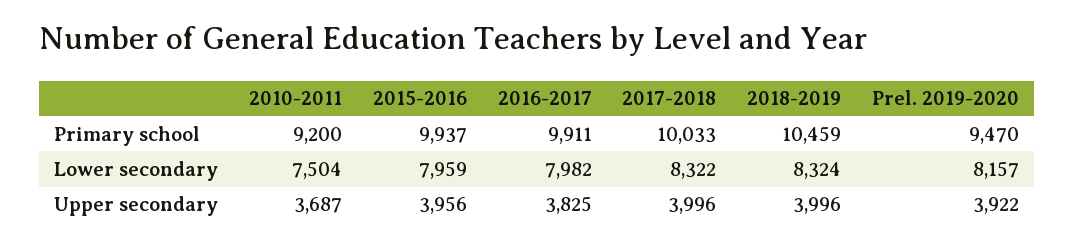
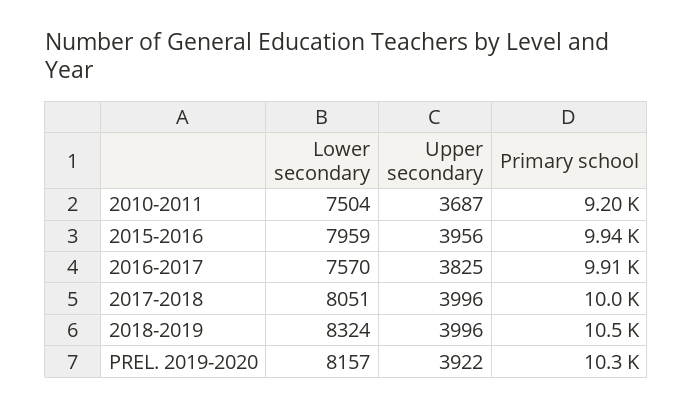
  {
    "2010-2011": {
      "Primary school": 9200,
      "Lower secondary": 7504,
      "Upper secondary": 3687
    },
    "2015-2016": {
      "Primary school": 9937,
      "Lower secondary": 7959,
      "Upper secondary": 3956
    },
    "2016-2017": {
      "Primary school": 9911,
-     "Lower secondary": 7982,
+     "Lower secondary": 7570,
      "Upper secondary": 3825
    },
    "2017-2018": {
      "Primary school": 10033,
-     "Lower secondary": 8322,
+     "Lower secondary": 8051,
      "Upper secondary": 3996
    },
    "2018-2019": {
      "Primary school": 10459,
      "Lower secondary": 8324,
      "Upper secondary": 3996
    },
    "Prel. 2019-2020": {
-     "Primary school": 9470,
+     "Primary school": 10300,
      "Lower secondary": 8157,
      "Upper secondary": 3922
    }
  }

